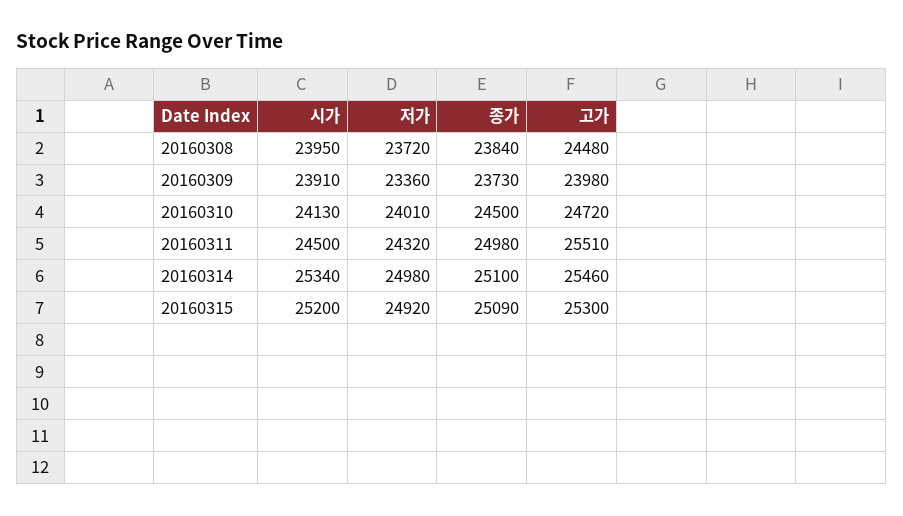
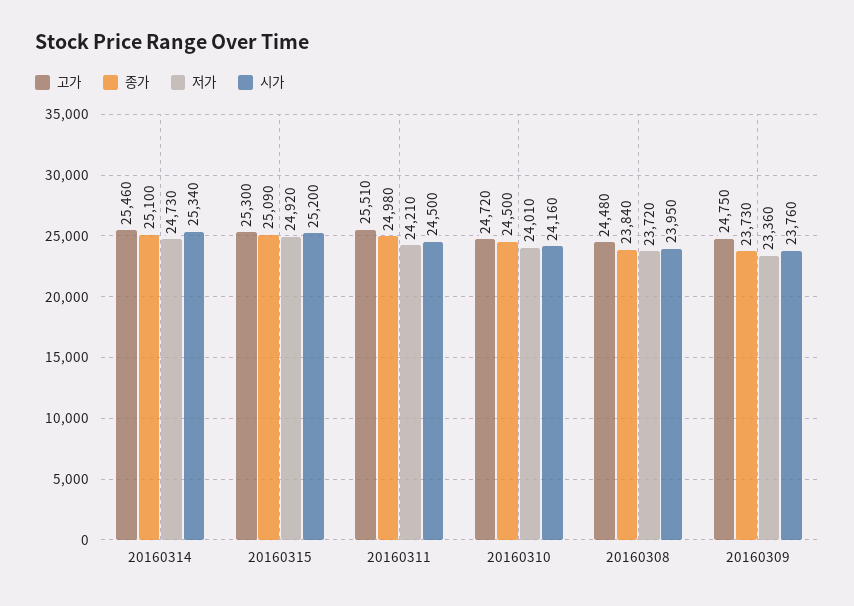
  {
    "시가": {
      "20160308": 23950,
-     "20160309": 23910,
+     "20160309": 23760,
-     "20160310": 24130,
+     "20160310": 24160,
      "20160311": 24500,
      "20160314": 25340,
      "20160315": 25200
    },
    "저가": {
      "20160308": 23720,
      "20160309": 23360,
      "20160310": 24010,
-     "20160311": 24320,
+     "20160311": 24210,
-     "20160314": 24980,
+     "20160314": 24730,
      "20160315": 24920
    },
    "종가": {
      "20160308": 23840,
      "20160309": 23730,
      "20160310": 24500,
      "20160311": 24980,
      "20160314": 25100,
      "20160315": 25090
    },
    "고가": {
      "20160308": 24480,
-     "20160309": 23980,
+     "20160309": 24750,
      "20160310": 24720,
      "20160311": 25510,
      "20160314": 25460,
      "20160315": 25300
    }
  }

